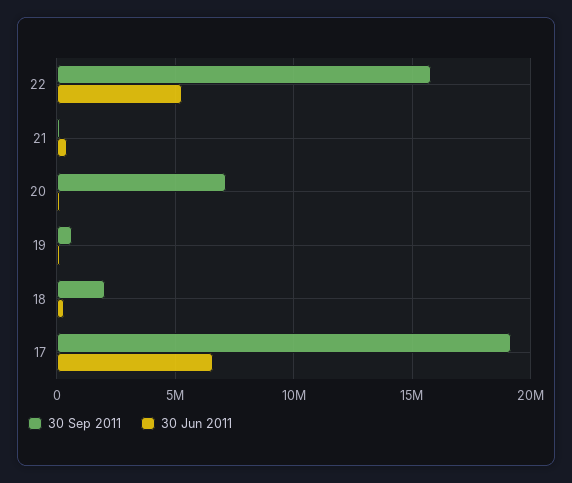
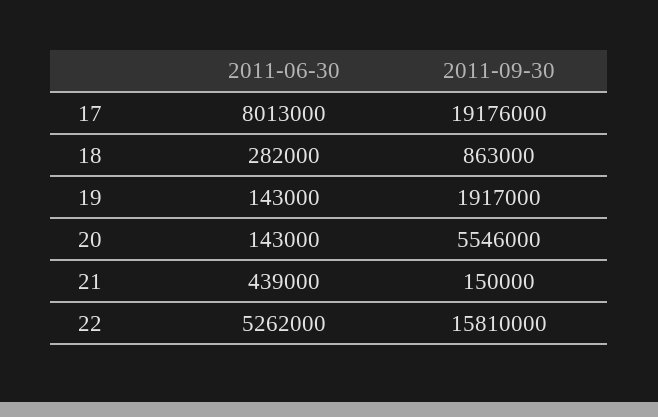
  {
    "30 Sep 2011": {
      "22": 15810000,
      "21": 150000,
-     "20": 7000000,
+     "20": 5546000,
-     "19": 500000,
+     "19": 1917000,
-     "18": 2000000,
+     "18": 863000,
      "17": 19176000
    },
    "30 Jun 2011": {
      "22": 5262000,
      "21": 439000,
      "20": 143000,
      "19": 143000,
      "18": 282000,
-     "17": 6500000
+     "17": 8013000
    }
  }

